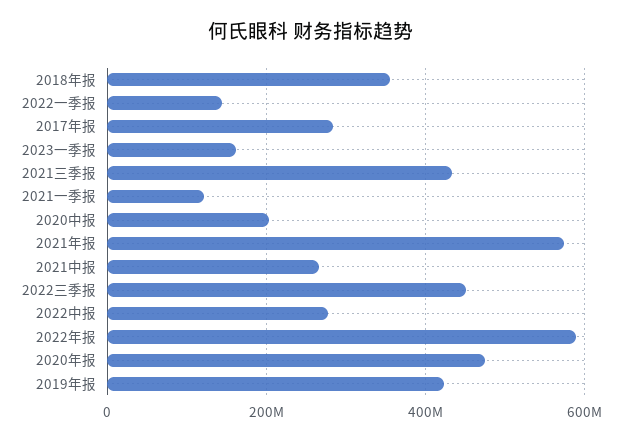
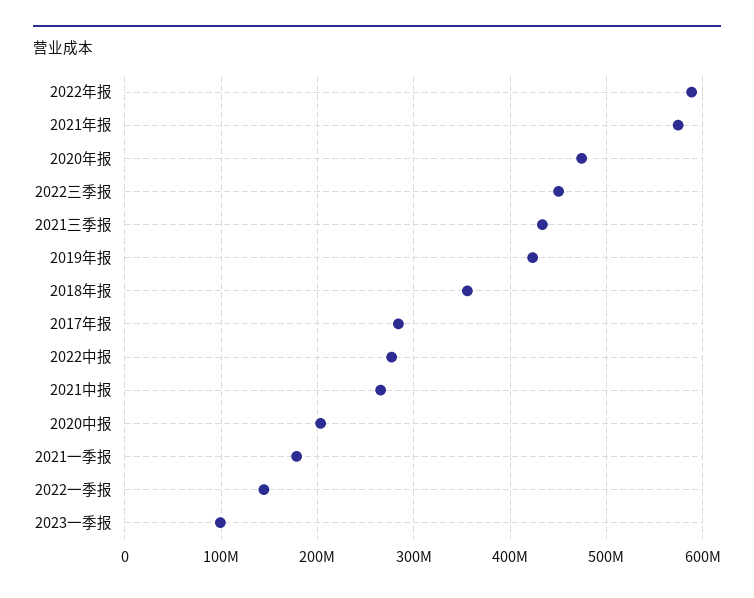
  {
    "2018年报": 360000000,
    "2022一季报": 140000000,
    "2017年报": 280000000,
-   "2023一季报": 160000000,
+   "2023一季报": 100000000,
    "2021三季报": 430000000,
-   "2021一季报": 120000000,
+   "2021一季报": 180000000,
    "2020中报": 200000000,
    "2021年报": 570000000,
    "2021中报": 270000000,
    "2022三季报": 450000000,
    "2022中报": 280000000,
    "2022年报": 590000000,
    "2020年报": 470000000,
    "2019年报": 420000000
  }

